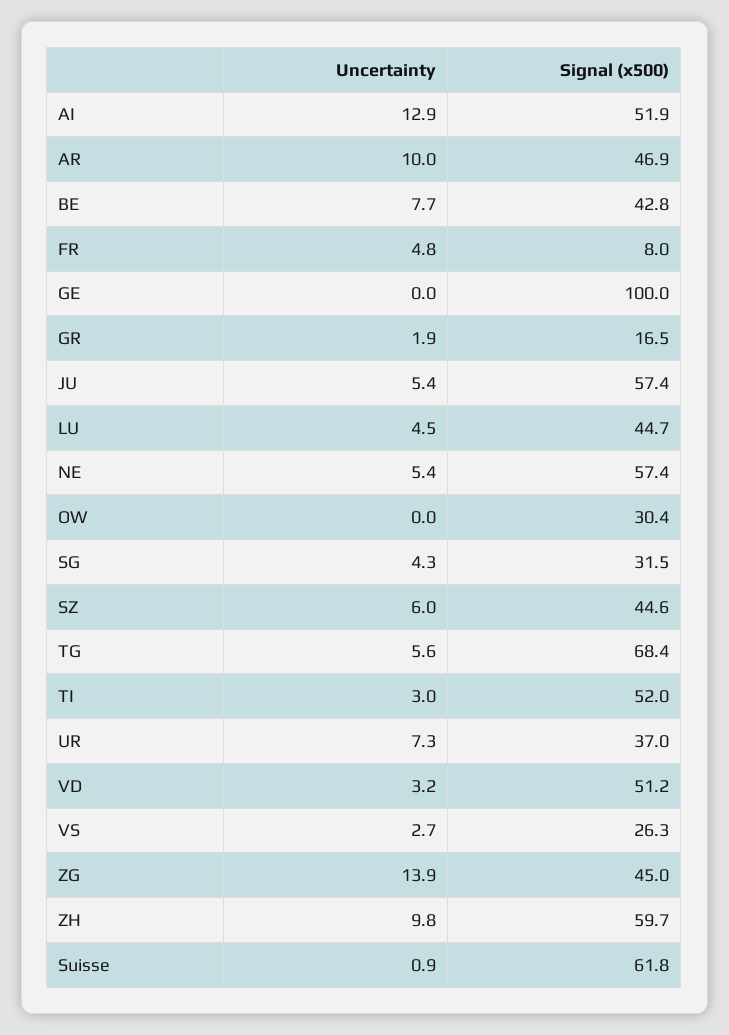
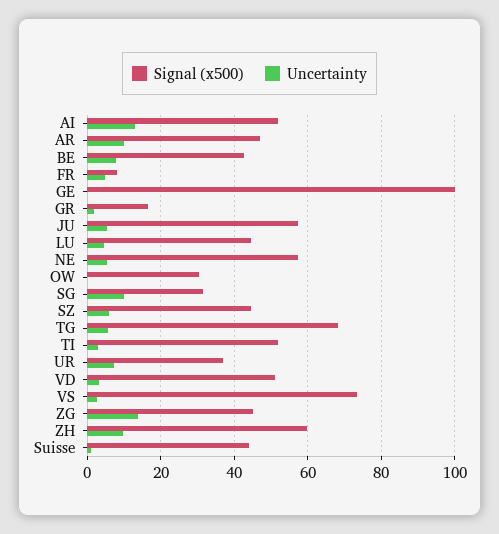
  {
    "Uncertainty": {
      "AI": 12.9,
      "AR": 10,
      "BE": 7.7,
      "FR": 4.8,
      "GE": 0,
      "GR": 1.9,
      "JU": 5.4,
      "LU": 4.5,
      "NE": 5.4,
      "OW": 0,
-     "SG": 4.3,
+     "SG": 10,
      "SZ": 6,
      "TG": 5.6,
      "TI": 3,
      "UR": 7.3,
      "VD": 3.2,
      "VS": 2.7,
      "ZG": 13.9,
      "ZH": 9.8,
      "Suisse": 0.9
    },
    "Signal (x500)": {
      "AI": 51.9,
      "AR": 46.9,
      "BE": 42.8,
      "FR": 8,
      "GE": 100,
      "GR": 16.5,
      "JU": 57.4,
      "LU": 44.7,
      "NE": 57.4,
      "OW": 30.4,
      "SG": 31.5,
      "SZ": 44.6,
      "TG": 68.4,
      "TI": 52,
      "UR": 37,
      "VD": 51.2,
-     "VS": 26.3,
+     "VS": 74,
      "ZG": 45,
      "ZH": 59.7,
-     "Suisse": 61.8
+     "Suisse": 44
    }
  }

